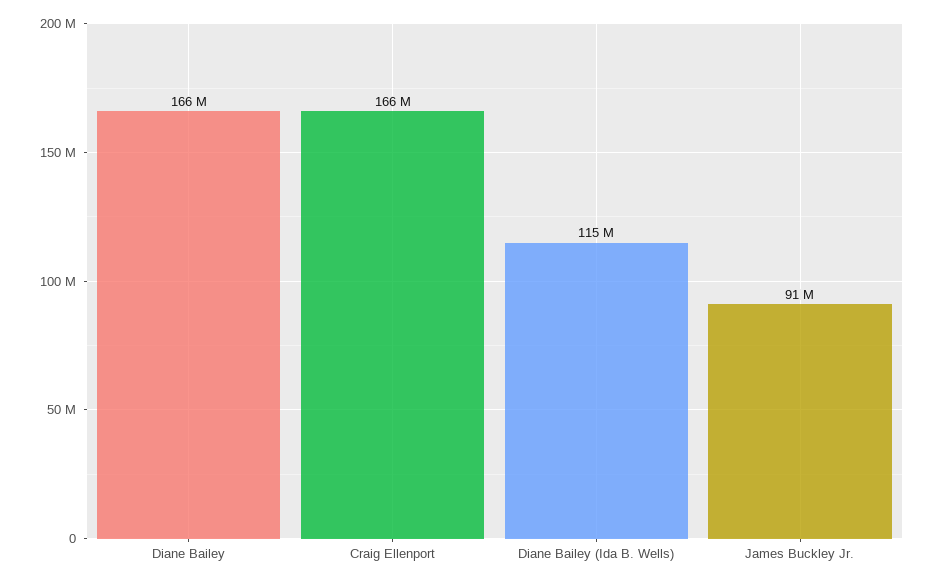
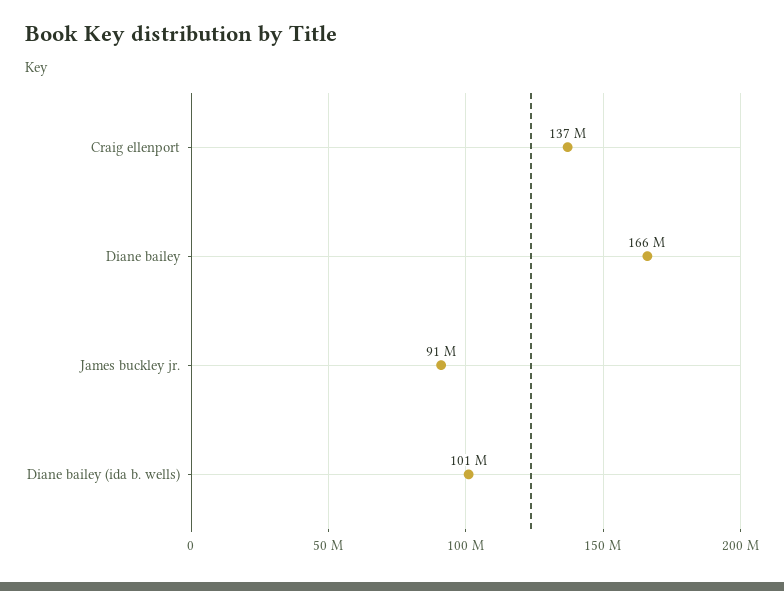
  {
    "Diane Bailey": 166000000,
-   "Craig Ellenport": 166000000,
+   "Craig Ellenport": 137000000,
-   "Diane Bailey (Ida B. Wells)": 115000000,
+   "Diane Bailey (Ida B. Wells)": 101000000,
    "James Buckley Jr.": 91000000
  }

